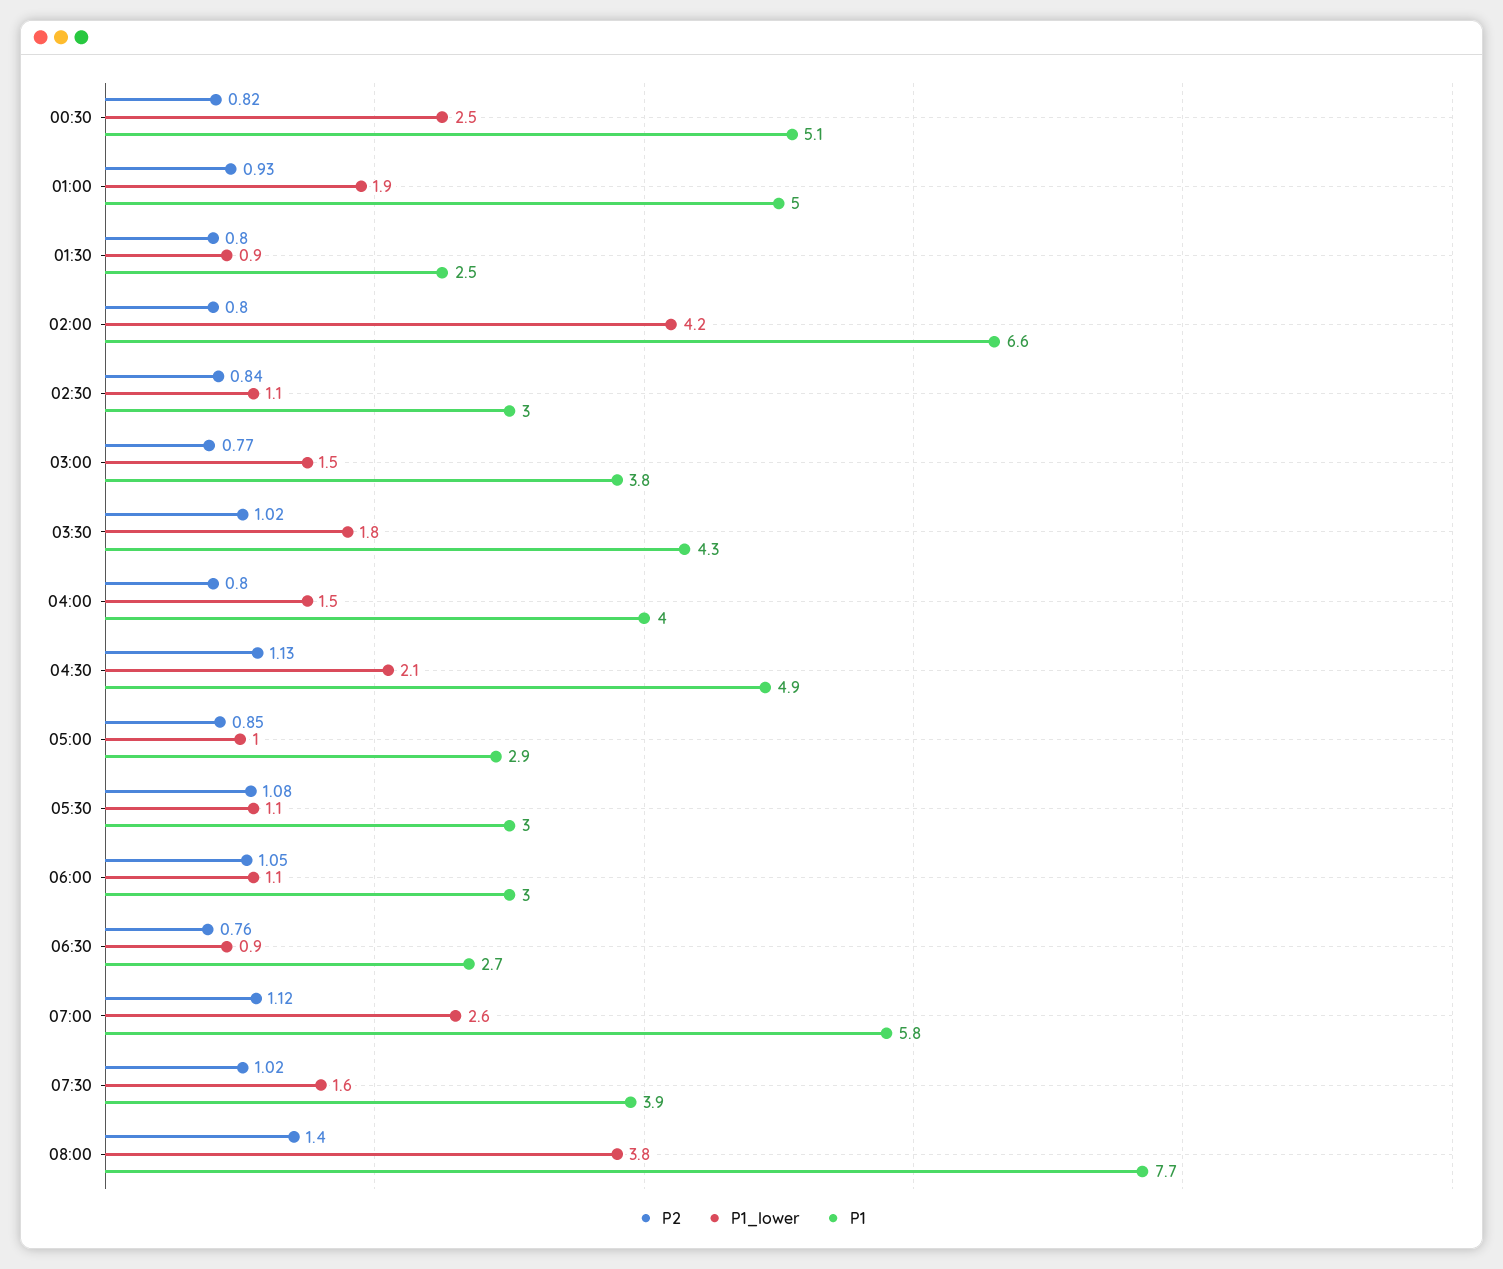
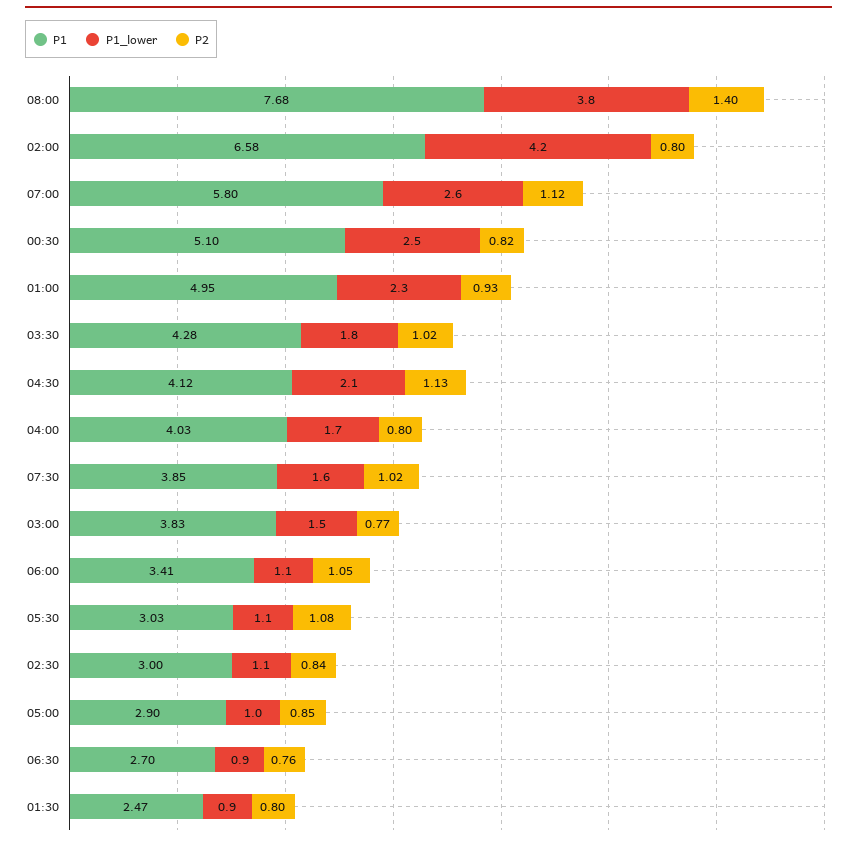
  {
    "P2": {
      "00:30": 0.82,
      "01:00": 0.93,
      "01:30": 0.8,
      "02:00": 0.8,
      "02:30": 0.84,
      "03:00": 0.77,
      "03:30": 1.02,
      "04:00": 0.8,
      "04:30": 1.13,
      "05:00": 0.85,
      "05:30": 1.08,
      "06:00": 1.05,
      "06:30": 0.76,
      "07:00": 1.12,
      "07:30": 1.02,
      "08:00": 1.4
    },
    "P1_lower": {
      "00:30": 2.5,
-     "01:00": 1.9,
+     "01:00": 2.3,
      "01:30": 0.9,
      "02:00": 4.2,
      "02:30": 1.1,
      "03:00": 1.5,
      "03:30": 1.8,
-     "04:00": 1.5,
+     "04:00": 1.7,
      "04:30": 2.1,
      "05:00": 1,
      "05:30": 1.1,
      "06:00": 1.1,
      "06:30": 0.9,
      "07:00": 2.6,
      "07:30": 1.6,
      "08:00": 3.8
    },
    "P1": {
      "00:30": 5.1,
      "01:00": 4.95,
      "01:30": 2.47,
      "02:00": 6.58,
      "02:30": 3,
      "03:00": 3.83,
      "03:30": 4.28,
      "04:00": 4.03,
-     "04:30": 4.9,
+     "04:30": 4.12,
      "05:00": 2.9,
      "05:30": 3.03,
-     "06:00": 3,
+     "06:00": 3.41,
      "06:30": 2.7,
      "07:00": 5.8,
      "07:30": 3.85,
      "08:00": 7.68
    }
  }

